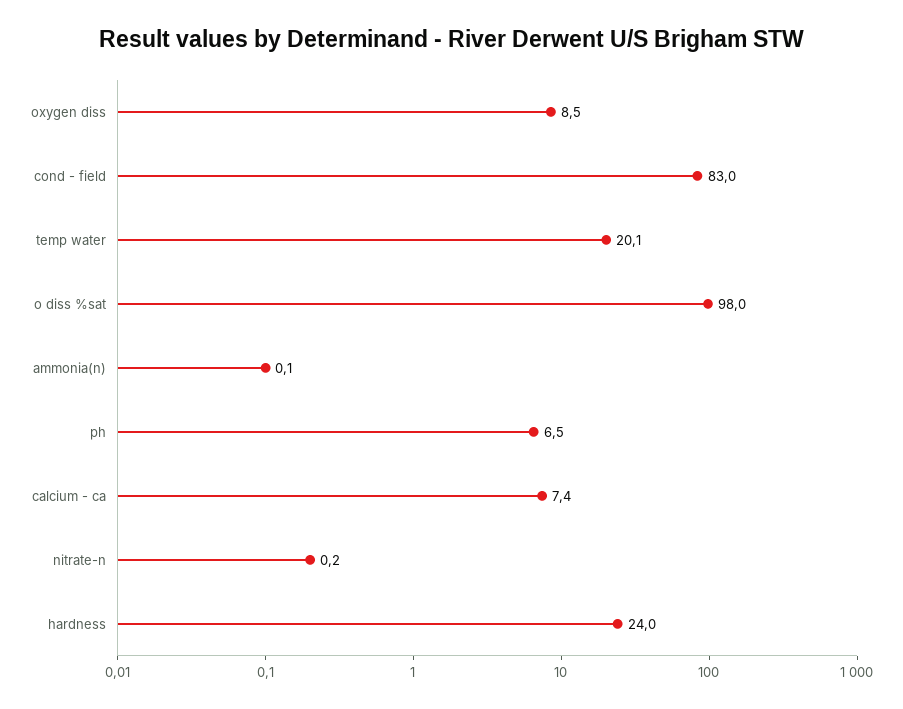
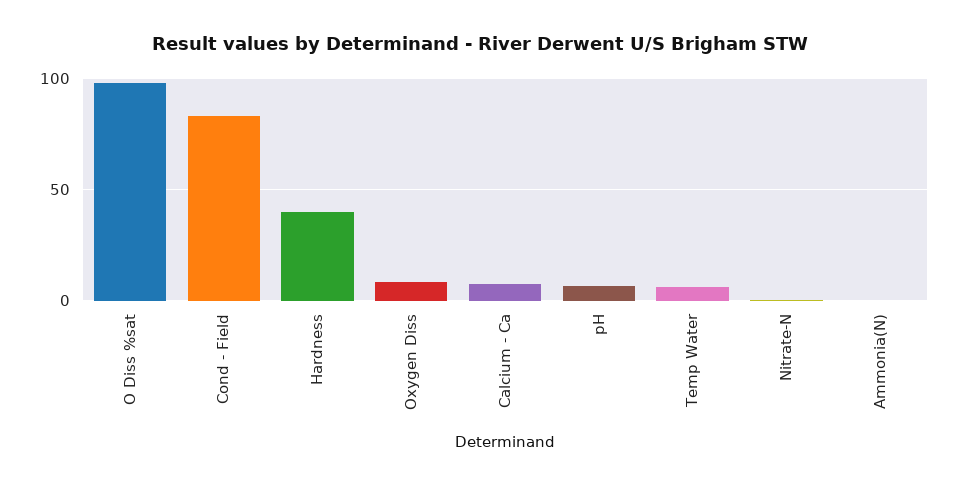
  {
    "oxygen diss": 8.5,
    "cond - field": 83,
-   "temp water": 20.1,
+   "temp water": 5,
    "o diss %sat": 98,
    "ammonia(n)": 0.1,
    "ph": 6.5,
    "calcium - ca": 7.4,
    "nitrate-n": 0.2,
-   "hardness": 24
+   "hardness": 40
  }

